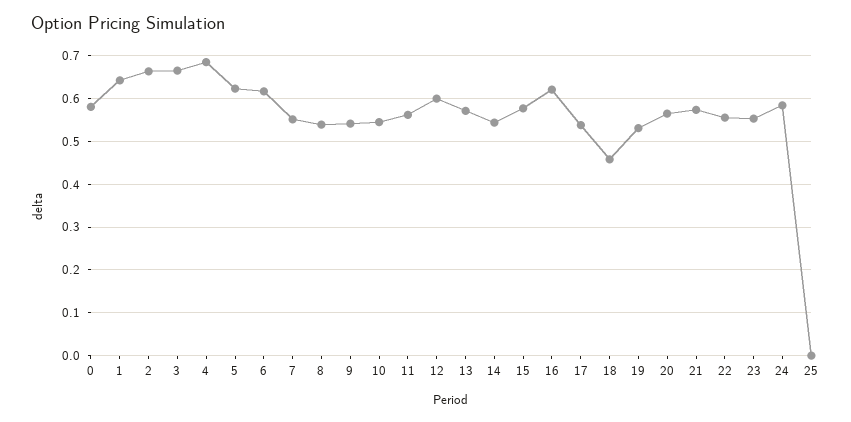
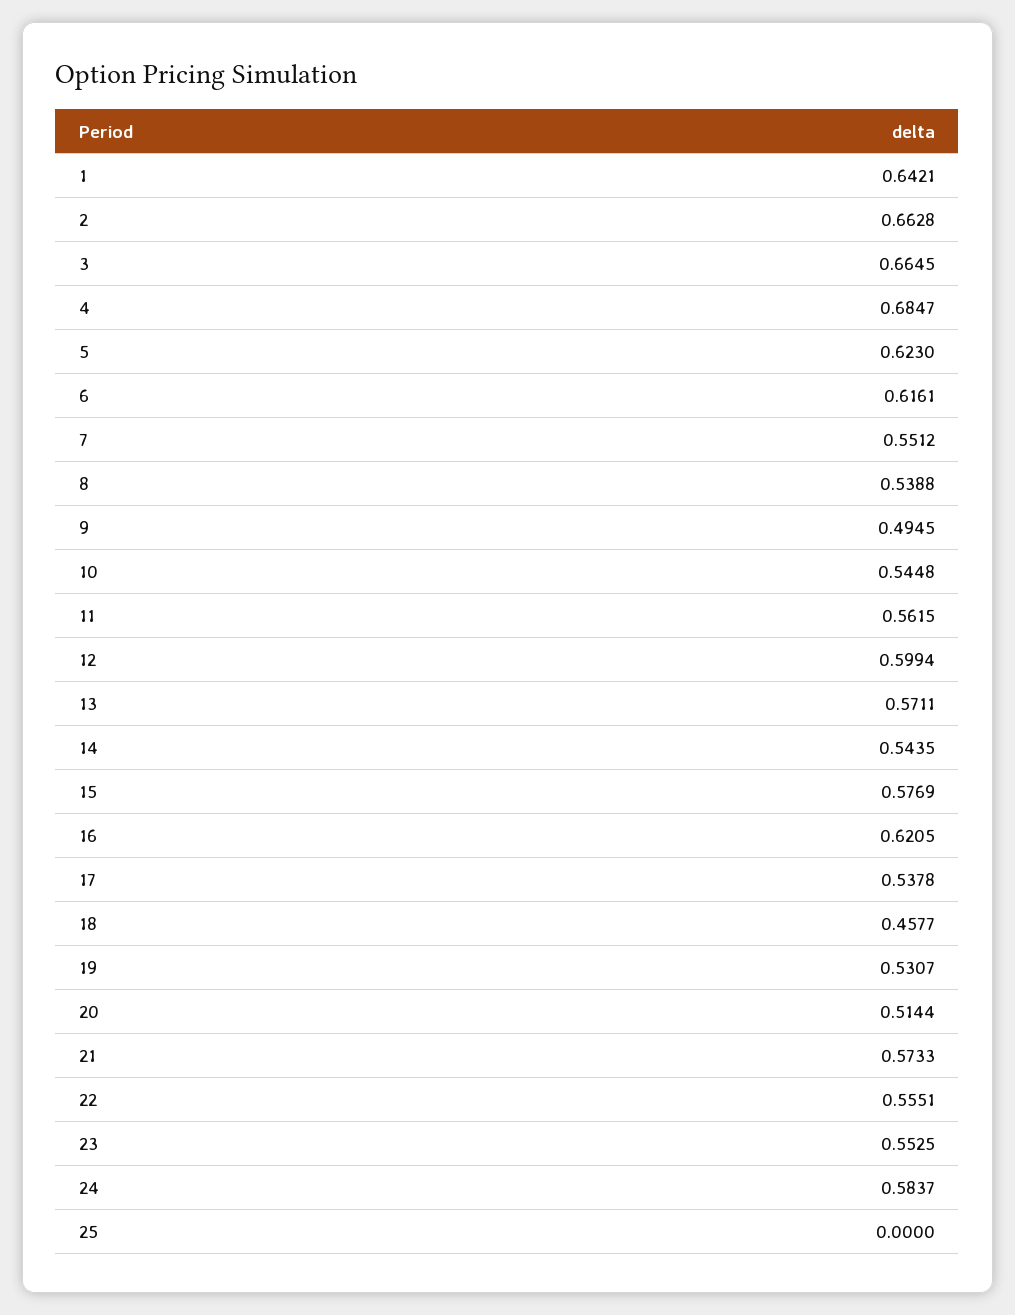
  {
-   "0": 0.58,
    "1": 0.6421,
    "2": 0.6628,
    "3": 0.6645,
    "4": 0.6847,
    "5": 0.623,
    "6": 0.6161,
    "7": 0.5512,
    "8": 0.5388,
-   "9": 0.54,
+   "9": 0.4945,
    "10": 0.5448,
    "11": 0.5615,
    "12": 0.5994,
    "13": 0.5711,
    "14": 0.5435,
    "15": 0.5769,
    "16": 0.6205,
    "17": 0.5378,
    "18": 0.4577,
    "19": 0.5307,
-   "20": 0.56,
+   "20": 0.5144,
    "21": 0.5733,
    "22": 0.5551,
    "23": 0.5525,
    "24": 0.5837,
    "25": 0
  }

